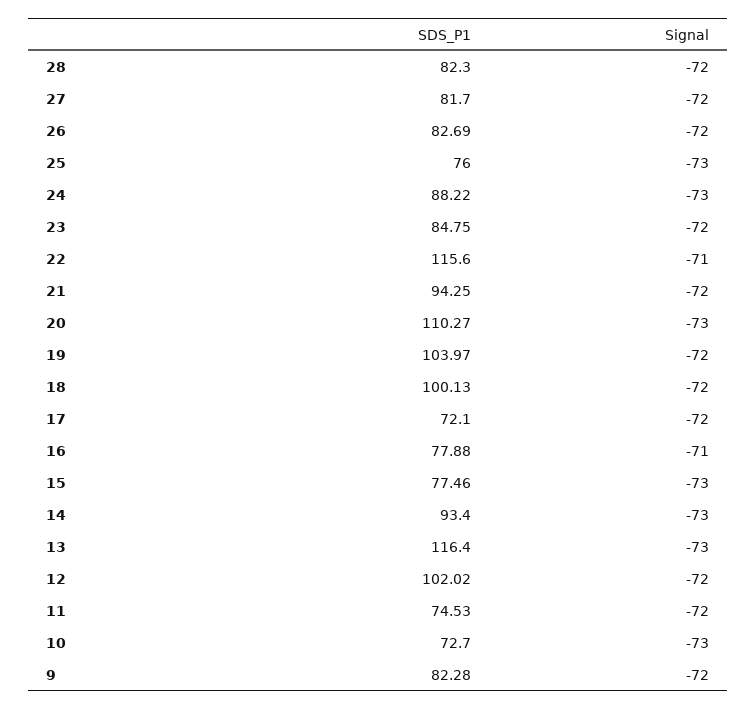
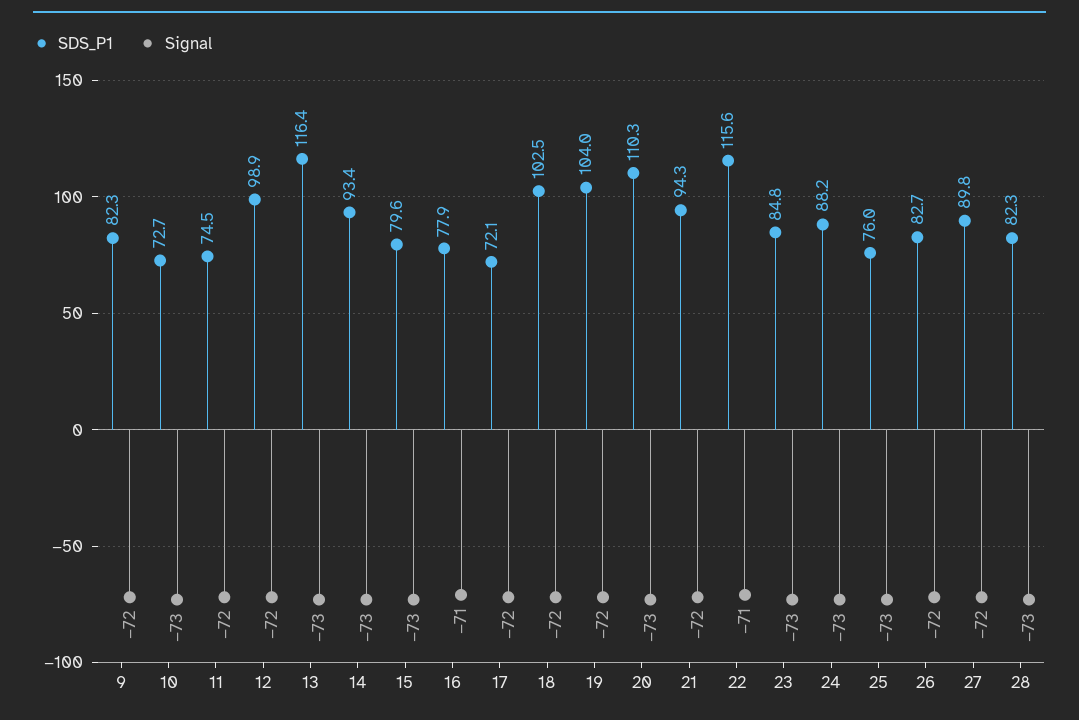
  {
    "SDS_P1": {
      "28": 82.3,
-     "27": 81.7,
+     "27": 89.8,
      "26": 82.69,
      "25": 76,
      "24": 88.22,
      "23": 84.75,
      "22": 115.6,
      "21": 94.25,
      "20": 110.27,
      "19": 103.97,
-     "18": 100.13,
+     "18": 102.5,
      "17": 72.1,
      "16": 77.88,
-     "15": 77.46,
+     "15": 79.6,
      "14": 93.4,
      "13": 116.4,
-     "12": 102.02,
+     "12": 98.9,
      "11": 74.53,
      "10": 72.7,
      "9": 82.28
    },
    "Signal": {
-     "28": -72,
+     "28": -73,
      "27": -72,
      "26": -72,
      "25": -73,
      "24": -73,
-     "23": -72,
+     "23": -73,
      "22": -71,
      "21": -72,
      "20": -73,
      "19": -72,
      "18": -72,
      "17": -72,
      "16": -71,
      "15": -73,
      "14": -73,
      "13": -73,
      "12": -72,
      "11": -72,
      "10": -73,
      "9": -72
    }
  }

